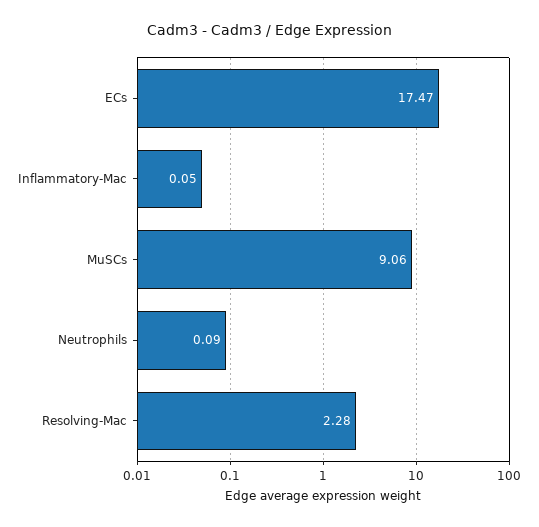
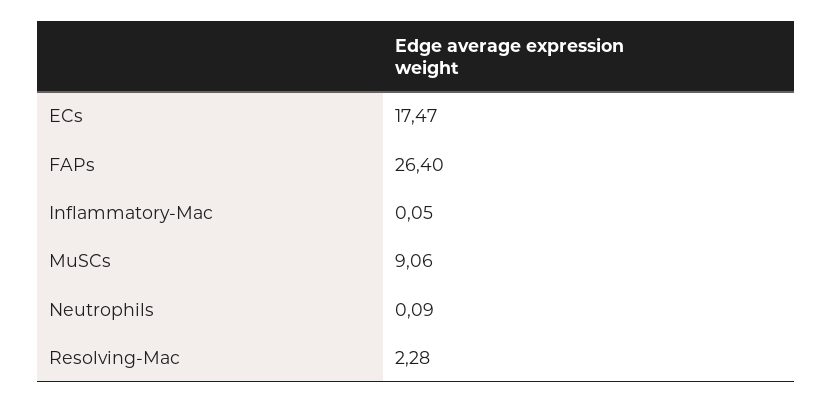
  {
    "ECs": 17.47,
    "Inflammatory-Mac": 0.05,
    "MuSCs": 9.06,
    "Neutrophils": 0.09,
-   "Resolving-Mac": 2.28
+   "Resolving-Mac": 2.28,
+   "FAPs": 26.4
  }

